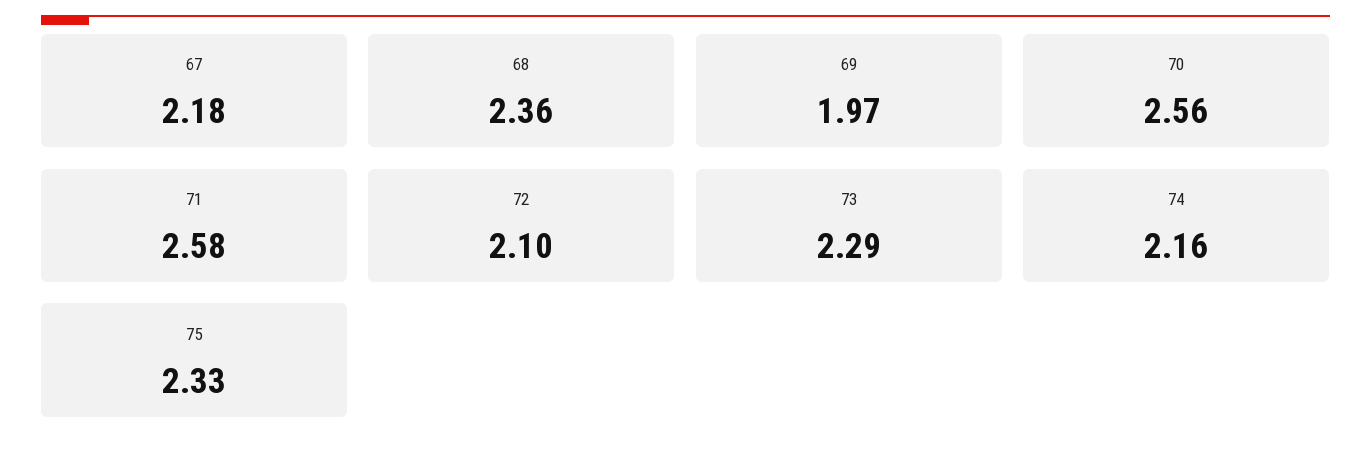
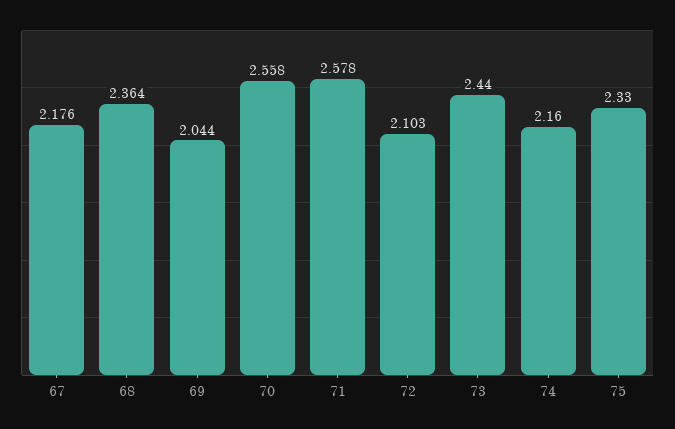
  {
    "67": 2.176,
    "68": 2.364,
-   "69": 1.97,
+   "69": 2.044,
    "70": 2.558,
    "71": 2.578,
    "72": 2.103,
-   "73": 2.29,
+   "73": 2.44,
    "74": 2.16,
    "75": 2.33
  }

